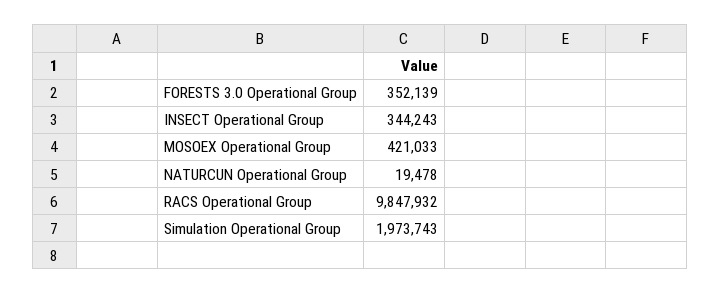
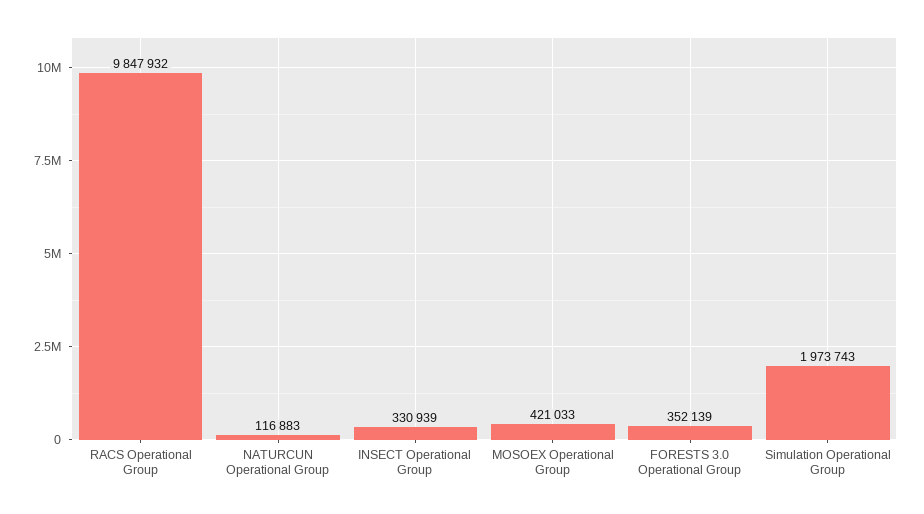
  {
    "FORESTS 3.0 Operational Group": 352139,
-   "INSECT Operational Group": 344243,
+   "INSECT Operational Group": 330939,
    "MOSOEX Operational Group": 421033,
-   "NATURCUN Operational Group": 19478,
+   "NATURCUN Operational Group": 116883,
    "RACS Operational Group": 9847932,
    "Simulation Operational Group": 1973743
  }

